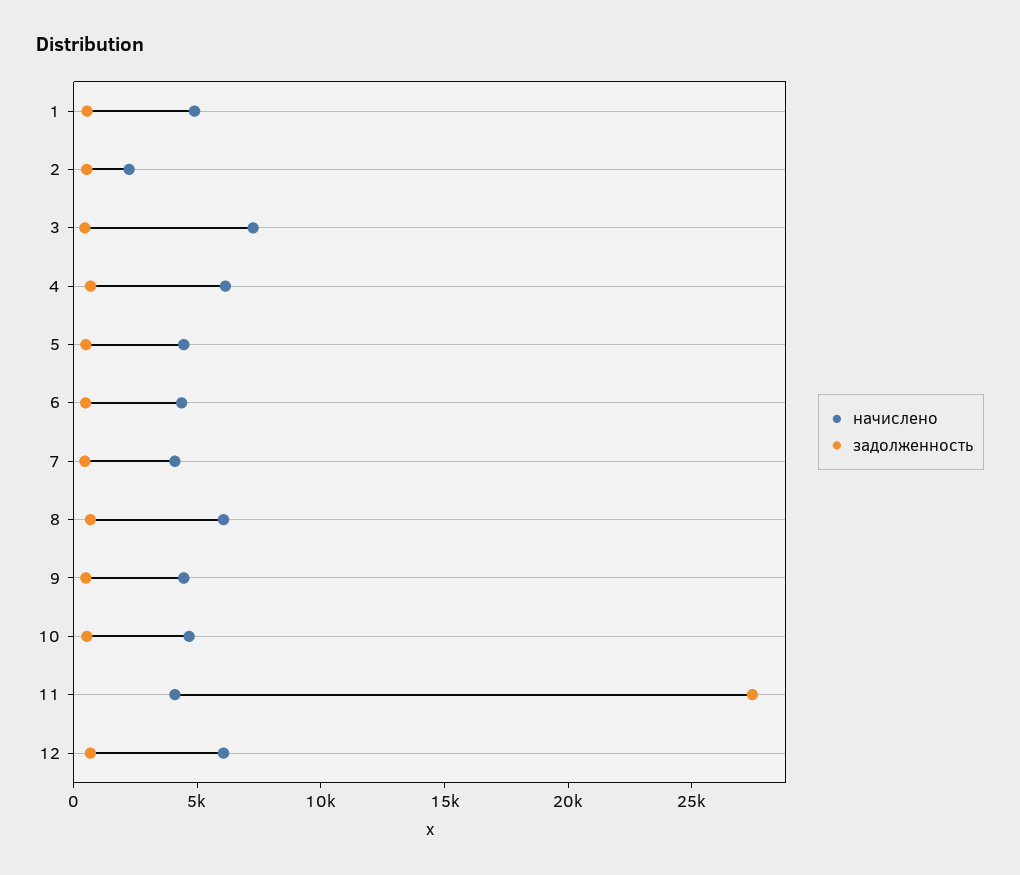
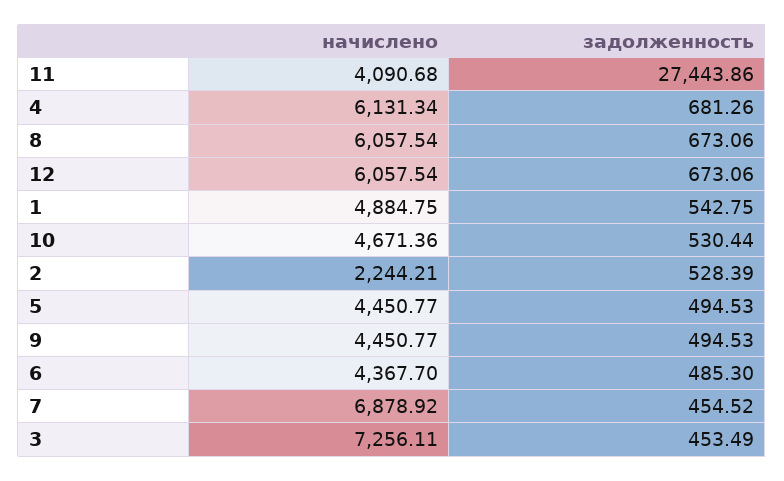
  {
    "начислено": {
      "1": 4884.75,
      "2": 2244.21,
      "3": 7256.11,
      "4": 6131.34,
      "5": 4450.77,
      "6": 4367.7,
-     "7": 4000,
+     "7": 6878.92,
      "8": 6057.54,
      "9": 4450.77,
      "10": 4671.36,
      "11": 4090.68,
      "12": 6057.54
    },
    "задолженность": {
      "1": 542.75,
      "2": 528.39,
      "3": 453.49,
      "4": 681.26,
      "5": 494.53,
      "6": 485.3,
      "7": 454.52,
      "8": 673.06,
      "9": 494.53,
      "10": 530.44,
      "11": 27443.86,
      "12": 673.06
    }
  }

